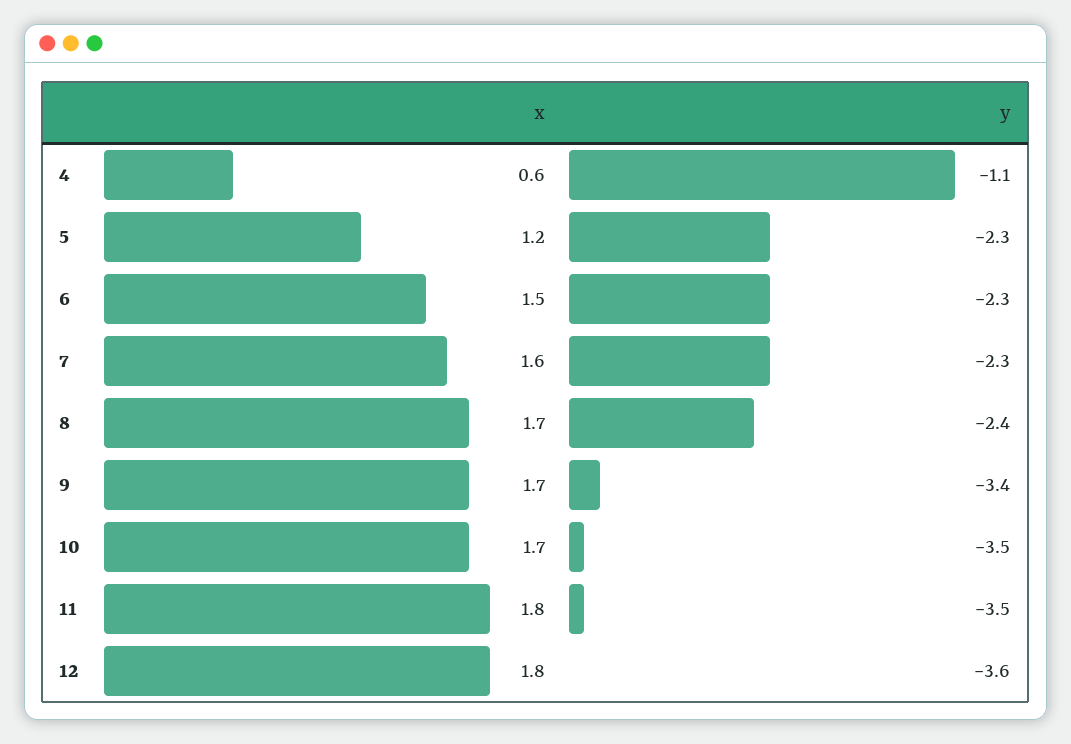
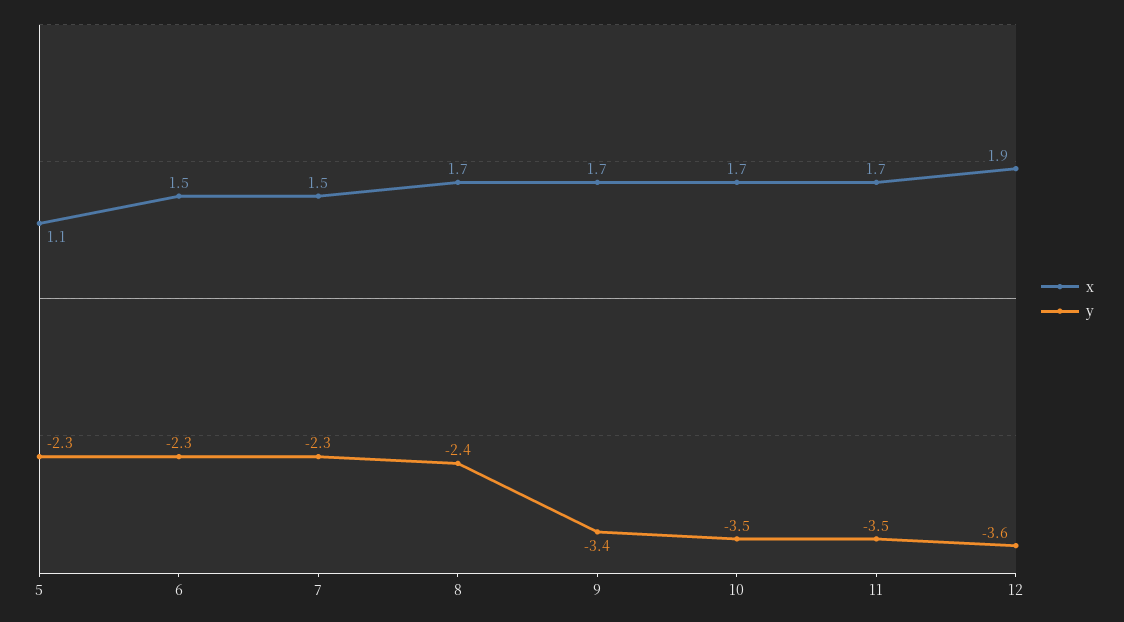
  {
    "x": {
-     "4": 0.6,
-     "5": 1.2,
+     "5": 1.1,
      "6": 1.5,
-     "7": 1.6,
+     "7": 1.5,
      "8": 1.7,
      "9": 1.7,
      "10": 1.7,
-     "11": 1.8,
+     "11": 1.7,
-     "12": 1.8
+     "12": 1.9
    },
    "y": {
-     "4": -1.1,
      "5": -2.3,
      "6": -2.3,
      "7": -2.3,
      "8": -2.4,
      "9": -3.4,
      "10": -3.5,
      "11": -3.5,
      "12": -3.6
    }
  }

